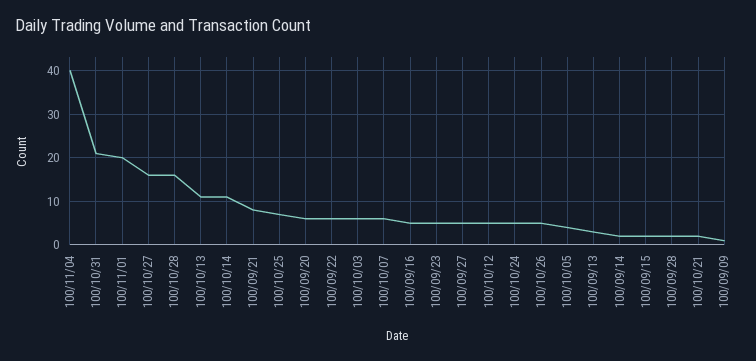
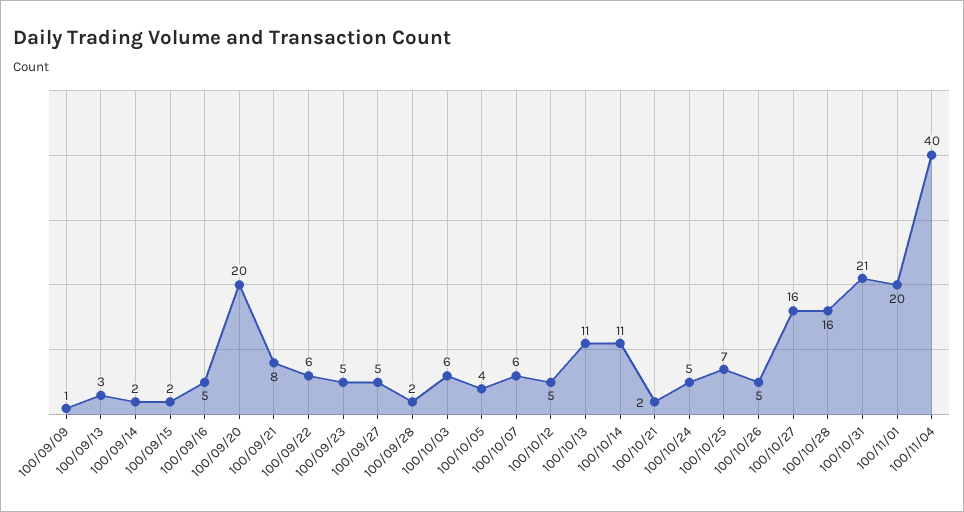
  {
    "100/11/04": 40,
    "100/10/31": 21,
    "100/11/01": 20,
    "100/10/27": 16,
    "100/10/28": 16,
    "100/10/13": 11,
    "100/10/14": 11,
    "100/09/21": 8,
    "100/10/25": 7,
-   "100/09/20": 5,
+   "100/09/20": 20,
    "100/09/22": 6,
    "100/10/03": 6,
    "100/10/07": 6,
    "100/09/16": 5,
    "100/09/23": 5,
    "100/09/27": 5,
    "100/10/12": 5,
    "100/10/24": 5,
    "100/10/26": 5,
    "100/10/05": 4,
    "100/09/13": 3,
    "100/09/14": 2,
    "100/09/15": 2,
    "100/09/28": 2,
    "100/10/21": 2,
    "100/09/09": 1
  }

